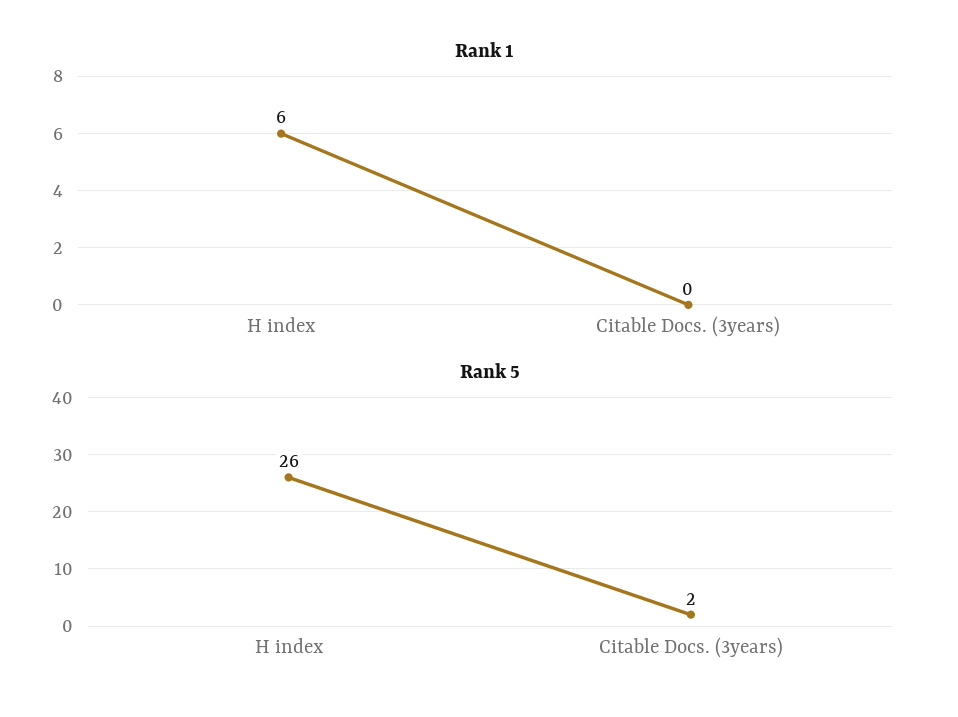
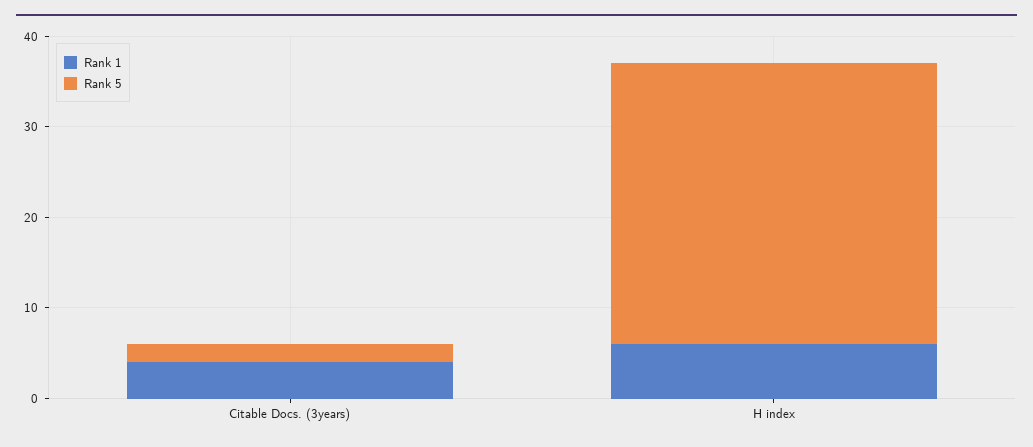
  {
    "Rank 1": {
      "H index": 6,
-     "Citable Docs. (3years)": 0
+     "Citable Docs. (3years)": 4
    },
    "Rank 5": {
-     "H index": 26,
+     "H index": 31,
      "Citable Docs. (3years)": 2
    }
  }

